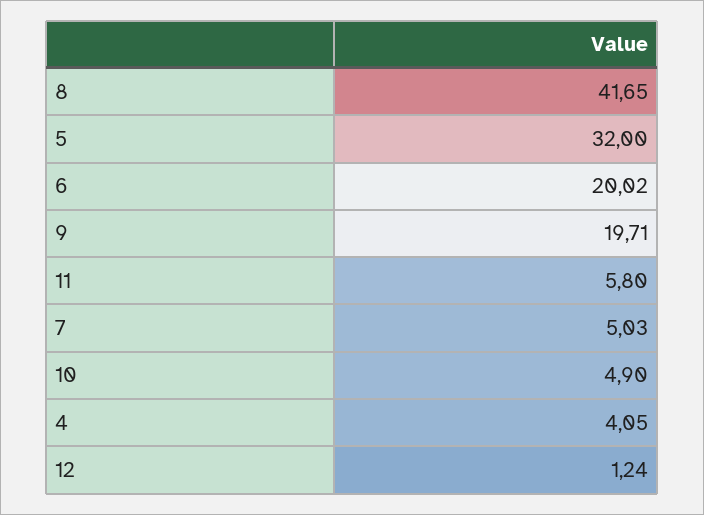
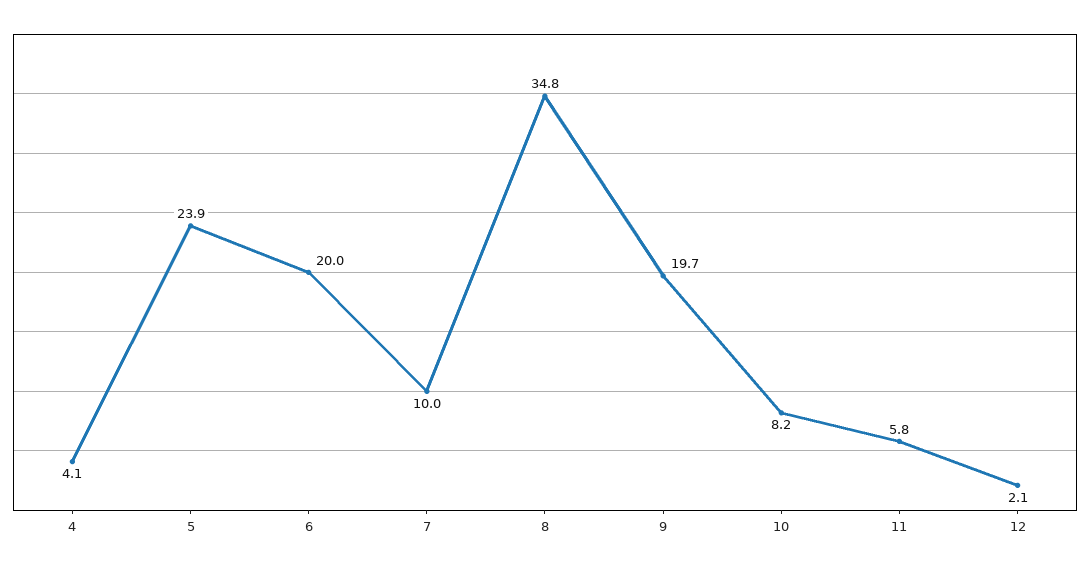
  {
-   "8": 41.65,
+   "8": 34.8,
-   "5": 32,
+   "5": 23.9,
    "6": 20.02,
    "9": 19.71,
    "11": 5.8,
-   "7": 5.03,
+   "7": 10,
-   "10": 4.9,
+   "10": 8.2,
    "4": 4.05,
-   "12": 1.24
+   "12": 2.1
  }

